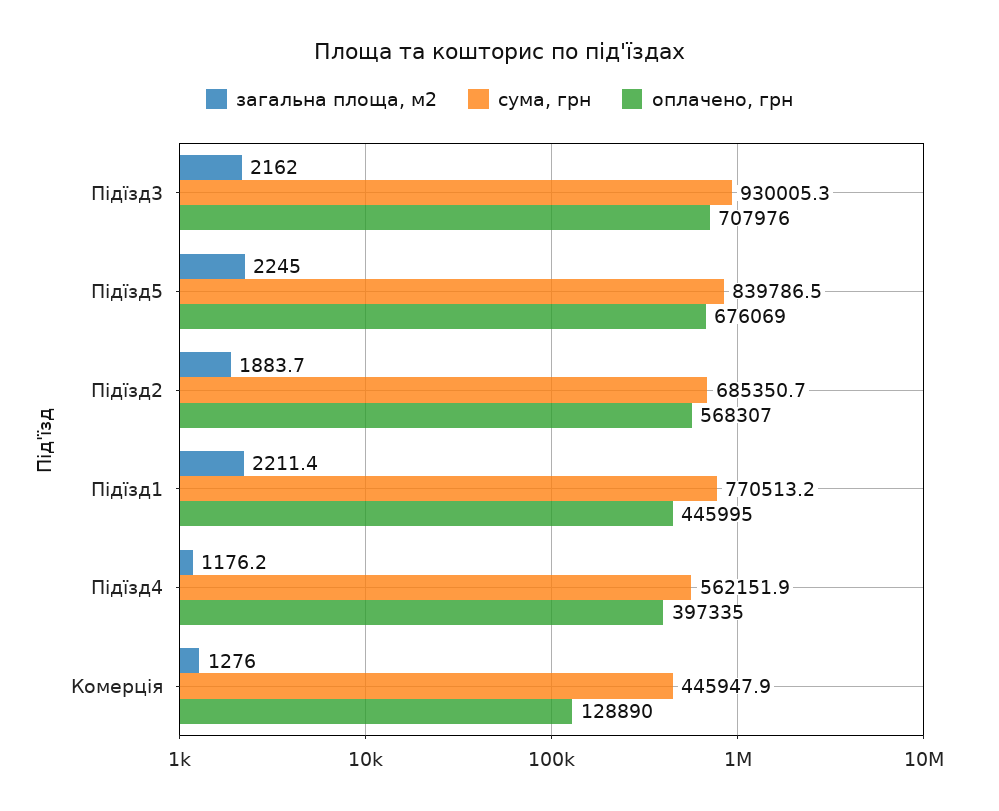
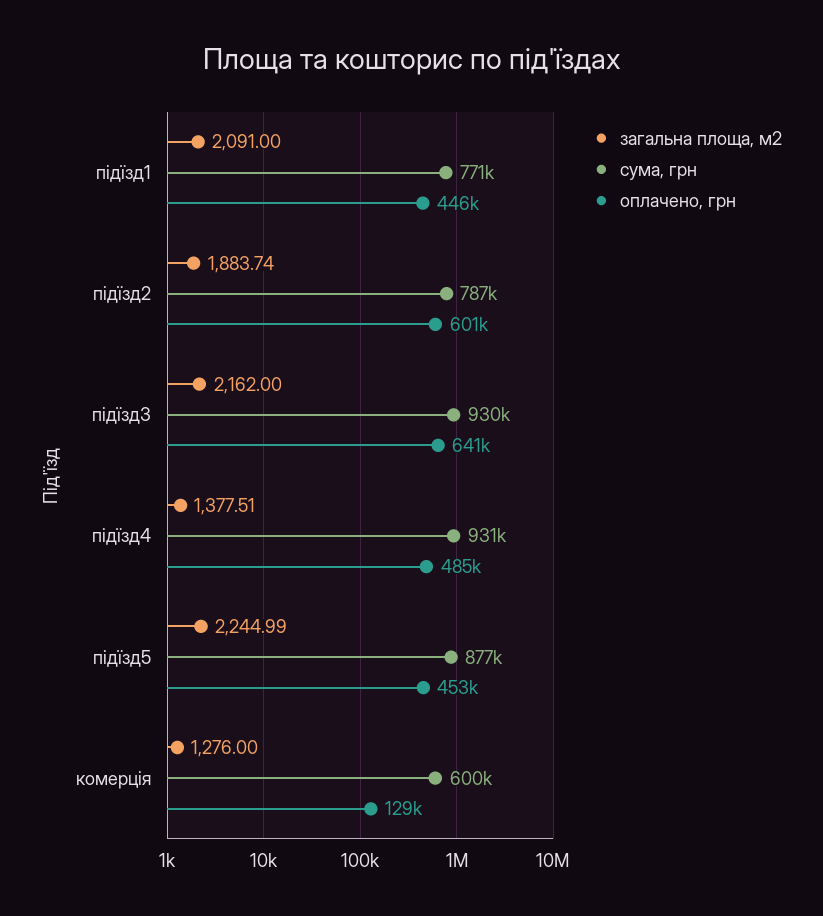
  {
    "загальна площа, м2": {
      "Підїзд3": 2162,
      "Підїзд5": 2244.99,
      "Підїзд2": 1883.74,
-     "Підїзд1": 2211.4,
+     "Підїзд1": 2091,
-     "Підїзд4": 1176.2,
+     "Підїзд4": 1377.51,
      "Комерція": 1276
    },
    "сума, грн": {
      "Підїзд3": 930005.3,
-     "Підїзд5": 839786.5,
+     "Підїзд5": 877000,
-     "Підїзд2": 685350.7,
+     "Підїзд2": 787000,
      "Підїзд1": 770513.2,
-     "Підїзд4": 562151.9,
+     "Підїзд4": 931000,
-     "Комерція": 445947.9
+     "Комерція": 600000
    },
    "оплачено, грн": {
-     "Підїзд3": 707976,
+     "Підїзд3": 641000,
-     "Підїзд5": 676069,
+     "Підїзд5": 453000,
-     "Підїзд2": 568307,
+     "Підїзд2": 601000,
      "Підїзд1": 445995,
-     "Підїзд4": 397335,
+     "Підїзд4": 485000,
      "Комерція": 128890
    }
  }

